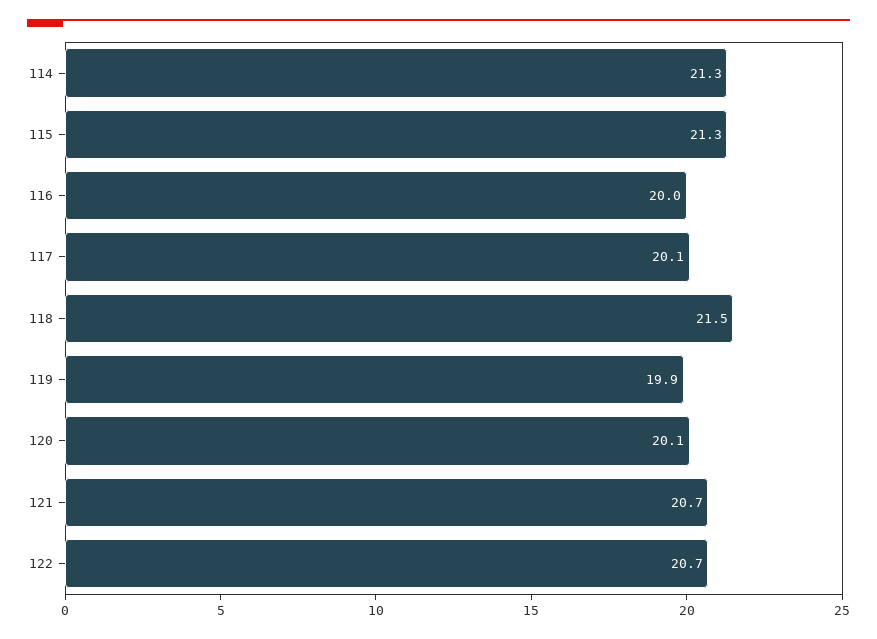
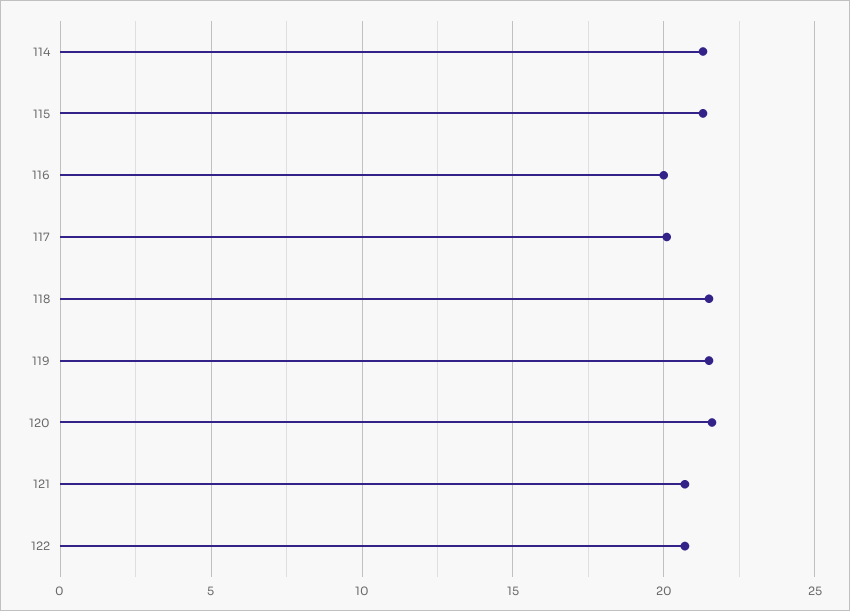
  {
    "114": 21.3,
    "115": 21.3,
    "116": 20,
    "117": 20.1,
    "118": 21.5,
-   "119": 19.9,
+   "119": 21.5,
-   "120": 20.1,
+   "120": 21.5,
    "121": 20.7,
    "122": 20.7
  }

